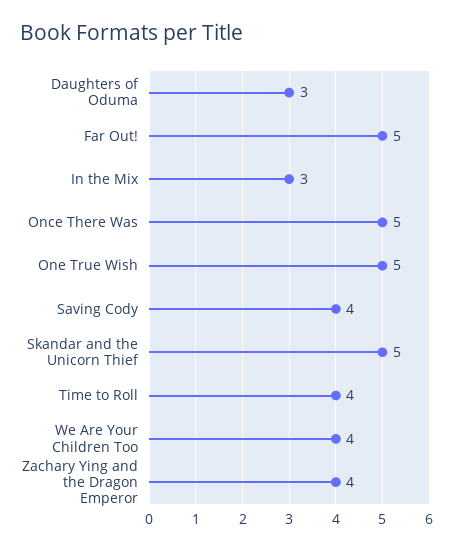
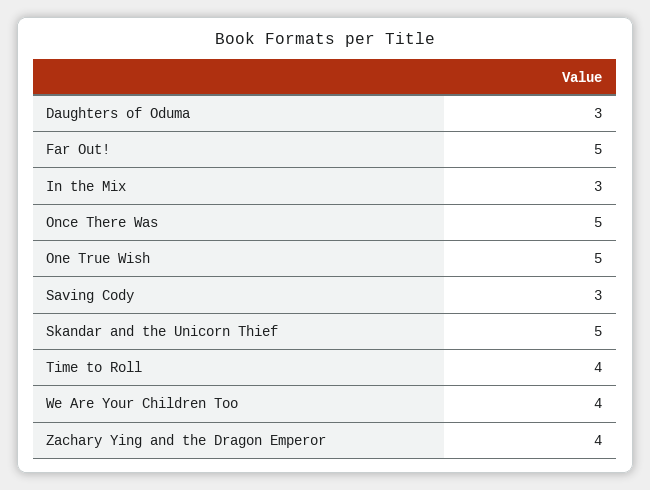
  {
    "Daughters of Oduma": 3,
    "Far Out!": 5,
    "In the Mix": 3,
    "Once There Was": 5,
    "One True Wish": 5,
-   "Saving Cody": 4,
+   "Saving Cody": 3,
    "Skandar and the Unicorn Thief": 5,
    "Time to Roll": 4,
    "We Are Your Children Too": 4,
    "Zachary Ying and the Dragon Emperor": 4
  }

